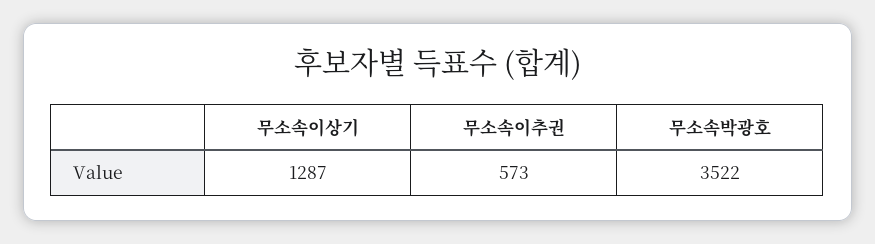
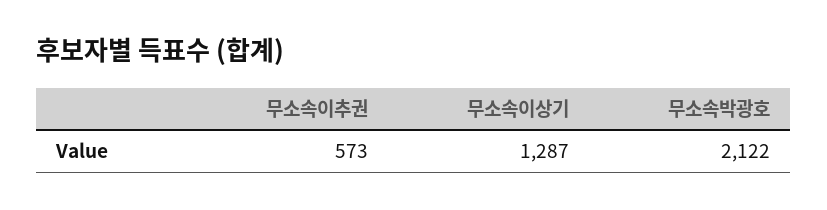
  {
    "무소속이상기": 1287,
    "무소속이추권": 573,
-   "무소속박광호": 3522
+   "무소속박광호": 2122
  }

